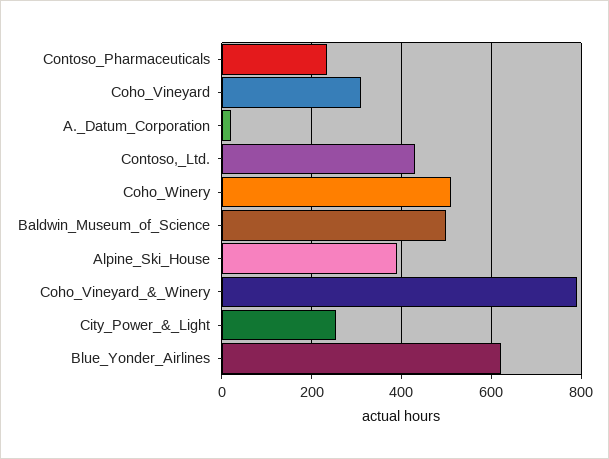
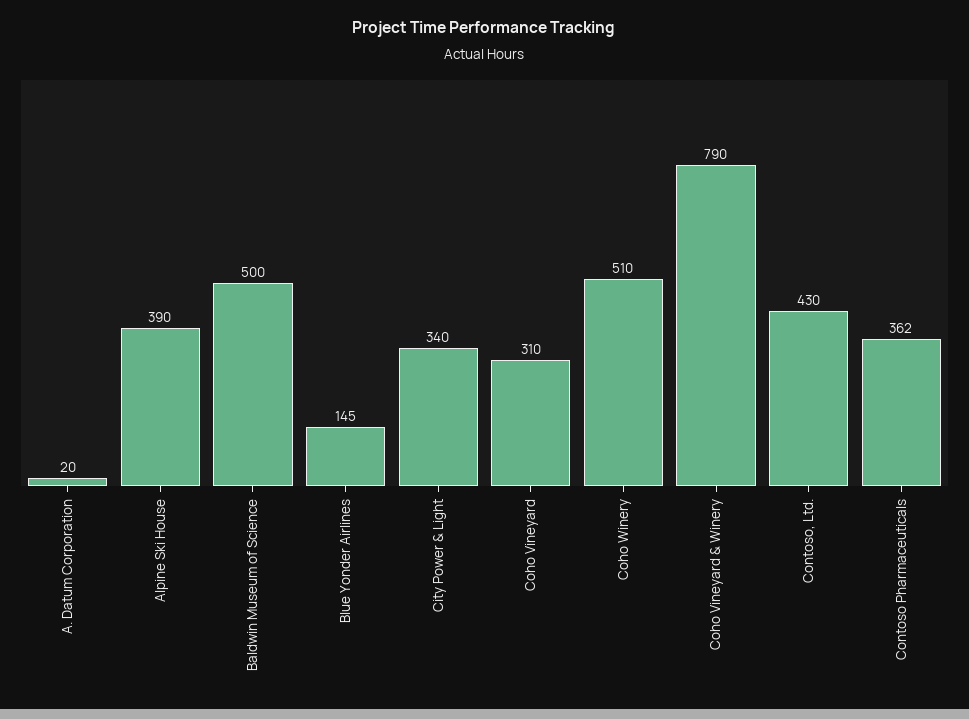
  {
-   "Contoso_Pharmaceuticals": 240,
+   "Contoso_Pharmaceuticals": 362,
    "Coho_Vineyard": 310,
    "A._Datum_Corporation": 20,
    "Contoso,_Ltd.": 430,
    "Coho_Winery": 510,
    "Baldwin_Museum_of_Science": 500,
    "Alpine_Ski_House": 390,
    "Coho_Vineyard_&_Winery": 790,
-   "City_Power_&_Light": 260,
+   "City_Power_&_Light": 340,
-   "Blue_Yonder_Airlines": 620
+   "Blue_Yonder_Airlines": 145
  }

